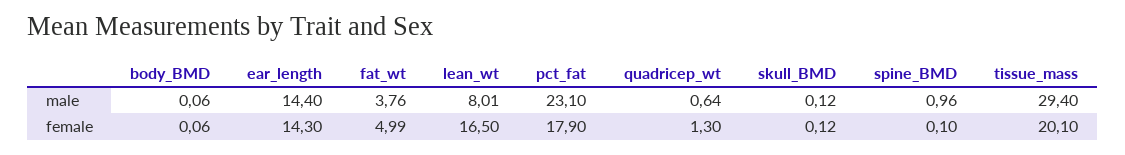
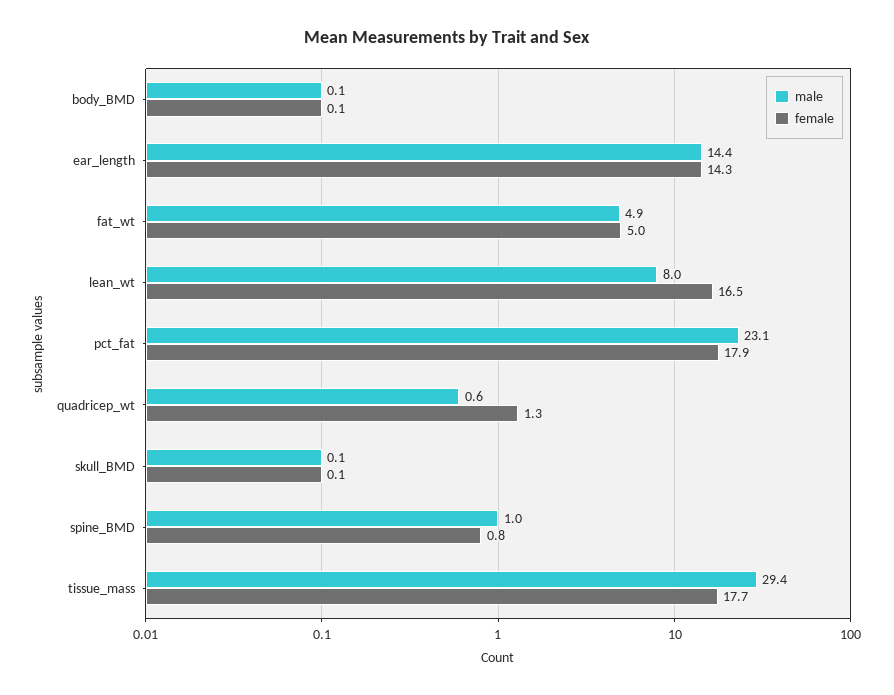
  {
    "male": {
      "body_BMD": 0.06,
      "ear_length": 14.4,
-     "fat_wt": 3.76,
+     "fat_wt": 4.9,
      "lean_wt": 8.01,
      "pct_fat": 23.1,
      "quadricep_wt": 0.64,
      "skull_BMD": 0.12,
      "spine_BMD": 0.96,
      "tissue_mass": 29.4
    },
    "female": {
      "body_BMD": 0.06,
      "ear_length": 14.3,
      "fat_wt": 4.99,
      "lean_wt": 16.5,
      "pct_fat": 17.9,
      "quadricep_wt": 1.3,
      "skull_BMD": 0.12,
-     "spine_BMD": 0.1,
+     "spine_BMD": 0.8,
-     "tissue_mass": 20.1
+     "tissue_mass": 17.7
    }
  }

